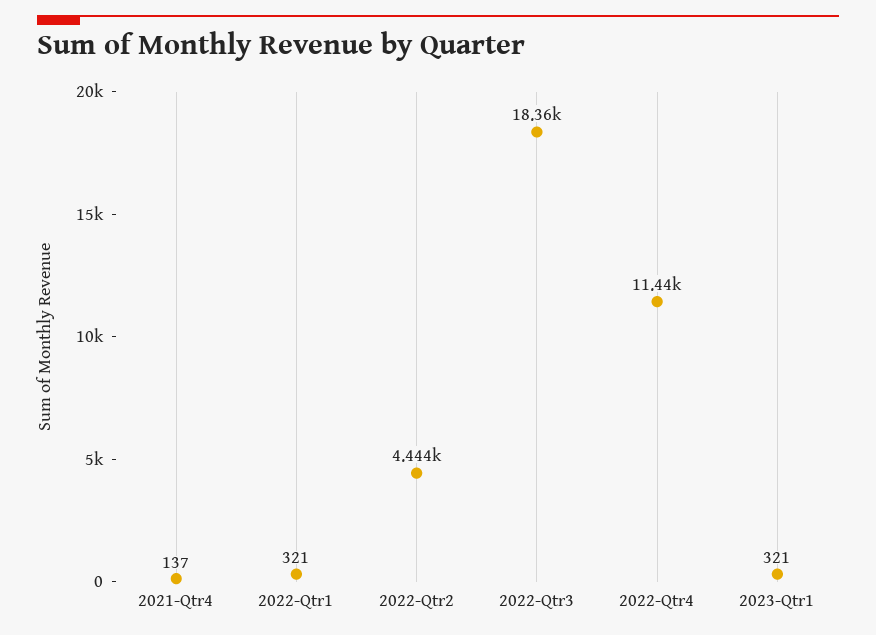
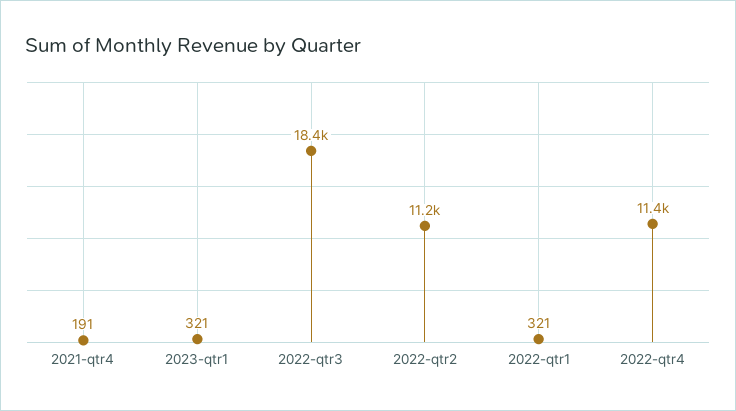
  {
-   "2021-Qtr4": 137,
+   "2021-Qtr4": 191,
    "2022-Qtr1": 321,
-   "2022-Qtr2": 4444,
+   "2022-Qtr2": 11200,
    "2022-Qtr3": 18360,
    "2022-Qtr4": 11440,
    "2023-Qtr1": 321
  }

